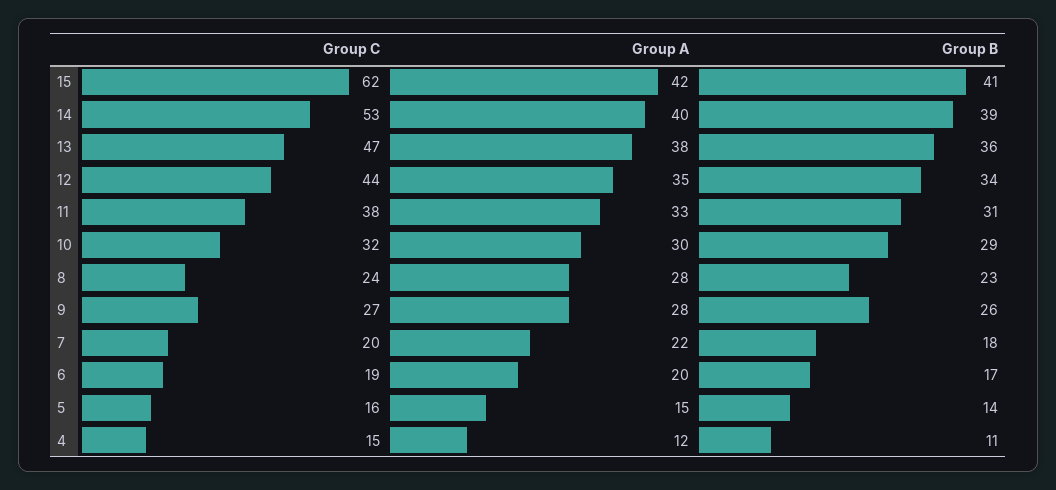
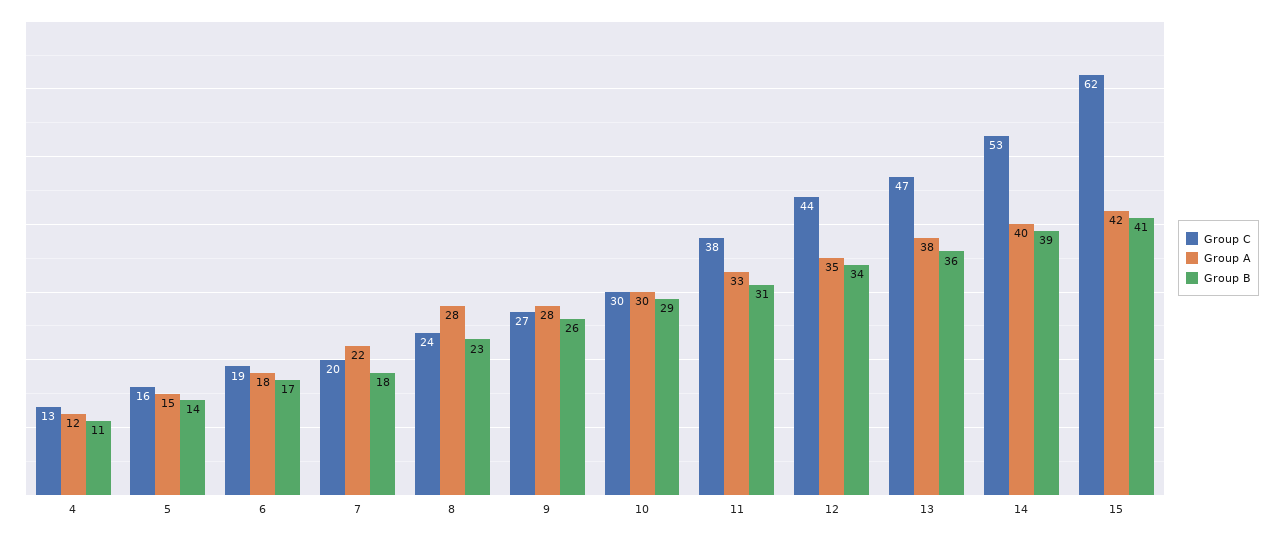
  {
    "Group C": {
      "15": 62,
      "14": 53,
      "13": 47,
      "12": 44,
      "11": 38,
-     "10": 32,
+     "10": 30,
      "8": 24,
      "9": 27,
      "7": 20,
      "6": 19,
      "5": 16,
-     "4": 15
+     "4": 13
    },
    "Group A": {
      "15": 42,
      "14": 40,
      "13": 38,
      "12": 35,
      "11": 33,
      "10": 30,
      "8": 28,
      "9": 28,
      "7": 22,
-     "6": 20,
+     "6": 18,
      "5": 15,
      "4": 12
    },
    "Group B": {
      "15": 41,
      "14": 39,
      "13": 36,
      "12": 34,
      "11": 31,
      "10": 29,
      "8": 23,
      "9": 26,
      "7": 18,
      "6": 17,
      "5": 14,
      "4": 11
    }
  }

